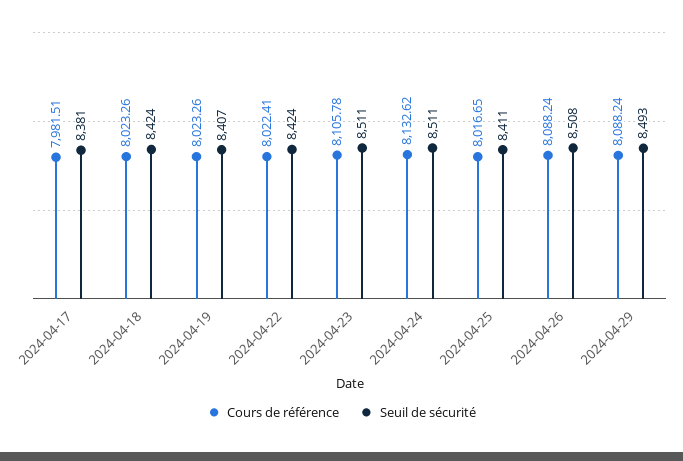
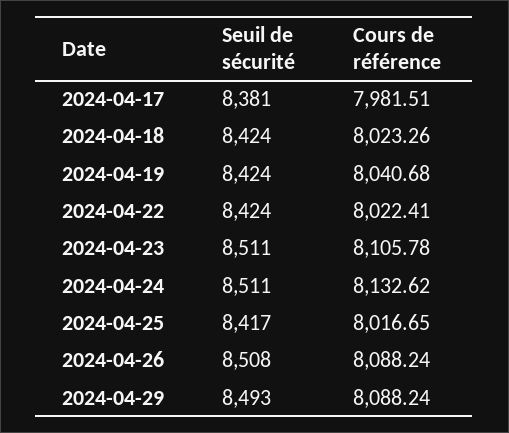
  {
    "Cours de référence": {
      "2024-04-17": 7981.51,
      "2024-04-18": 8023.26,
-     "2024-04-19": 8023.26,
+     "2024-04-19": 8040.68,
      "2024-04-22": 8022.41,
      "2024-04-23": 8105.78,
      "2024-04-24": 8132.62,
      "2024-04-25": 8016.65,
      "2024-04-26": 8088.24,
      "2024-04-29": 8088.24
    },
    "Seuil de sécurité": {
      "2024-04-17": 8381,
      "2024-04-18": 8424,
-     "2024-04-19": 8407,
+     "2024-04-19": 8424,
      "2024-04-22": 8424,
      "2024-04-23": 8511,
      "2024-04-24": 8511,
-     "2024-04-25": 8411,
+     "2024-04-25": 8417,
      "2024-04-26": 8508,
      "2024-04-29": 8493
    }
  }

